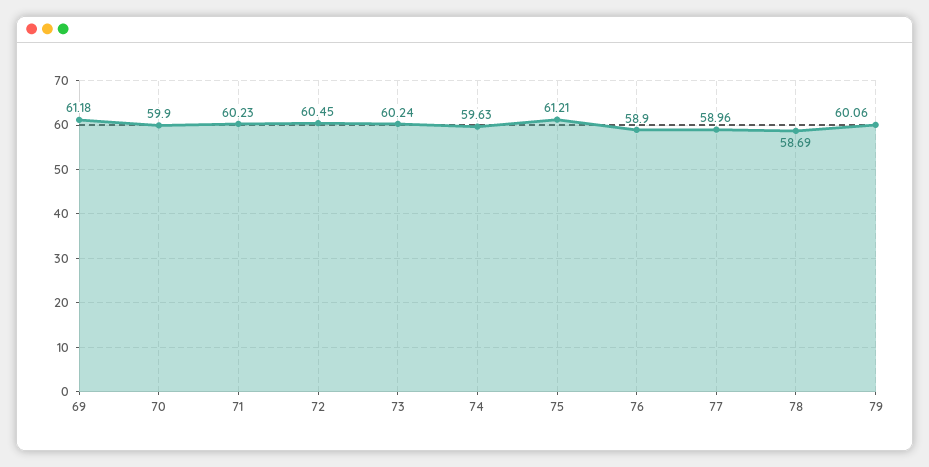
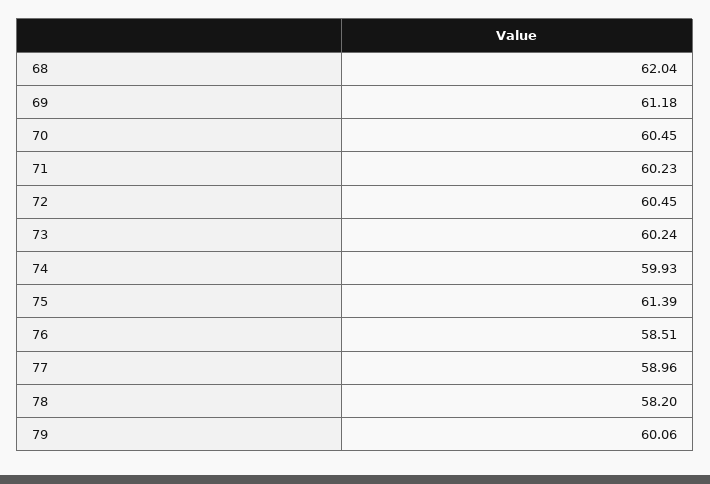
  {
    "69": 61.18,
-   "70": 59.9,
+   "70": 60.45,
    "71": 60.23,
    "72": 60.45,
    "73": 60.24,
-   "74": 59.63,
+   "74": 59.93,
-   "75": 61.21,
+   "75": 61.39,
-   "76": 58.9,
+   "76": 58.51,
    "77": 58.96,
-   "78": 58.69,
+   "78": 58.2,
-   "79": 60.06
+   "79": 60.06,
+   "68": 62.04
  }

